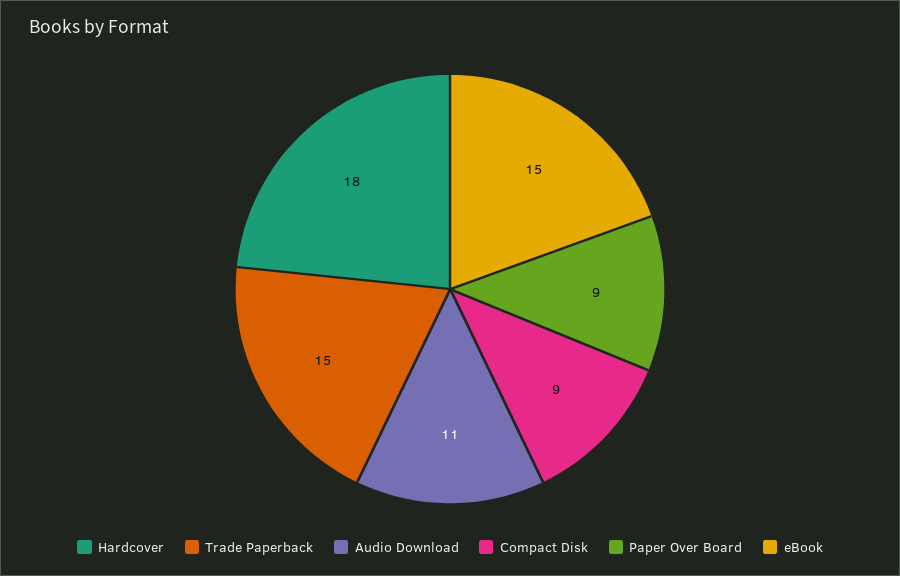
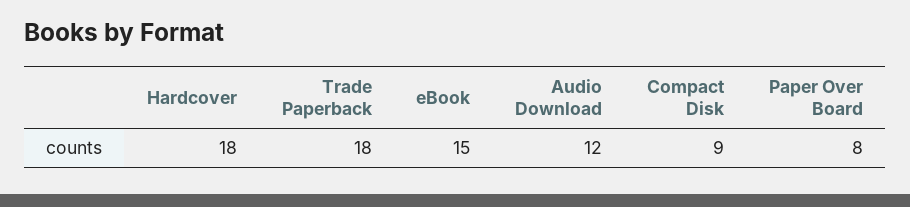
  {
    "Hardcover": 18,
-   "Trade Paperback": 15,
+   "Trade Paperback": 18,
-   "Audio Download": 11,
+   "Audio Download": 12,
    "Compact Disk": 9,
-   "Paper Over Board": 9,
+   "Paper Over Board": 8,
    "eBook": 15
  }

